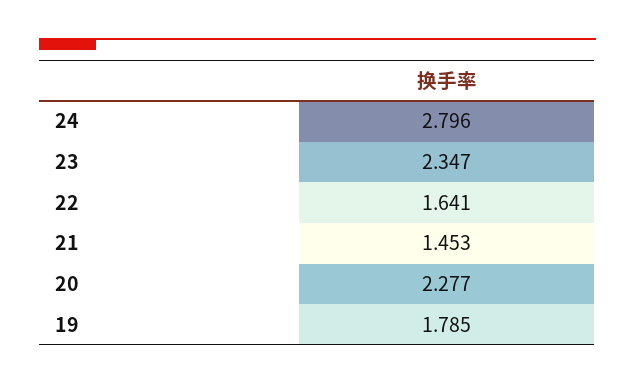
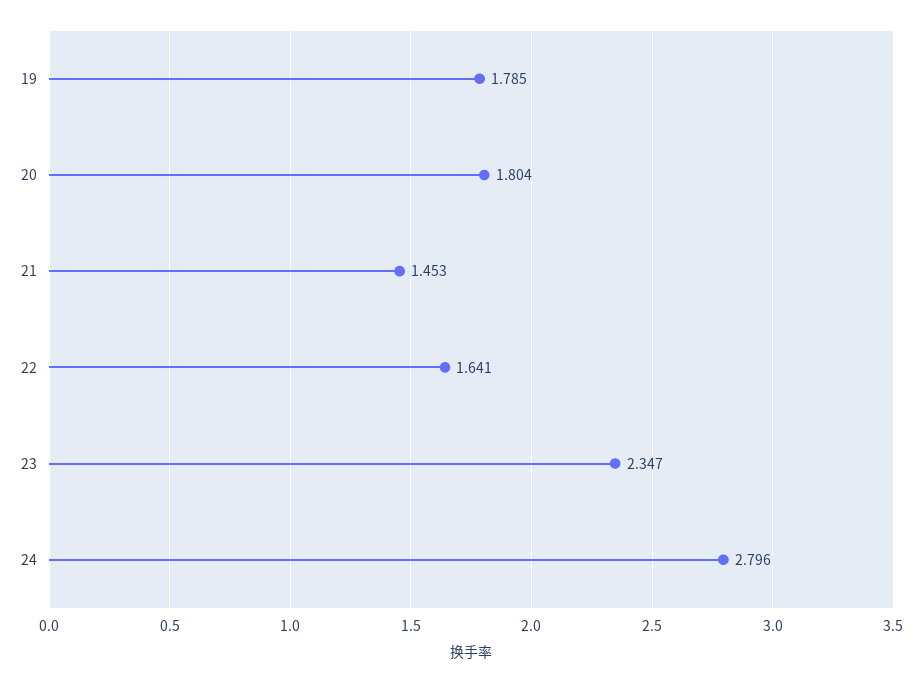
  {
    "24": 2.796,
    "23": 2.347,
    "22": 1.641,
    "21": 1.453,
-   "20": 2.277,
+   "20": 1.804,
    "19": 1.785
  }

